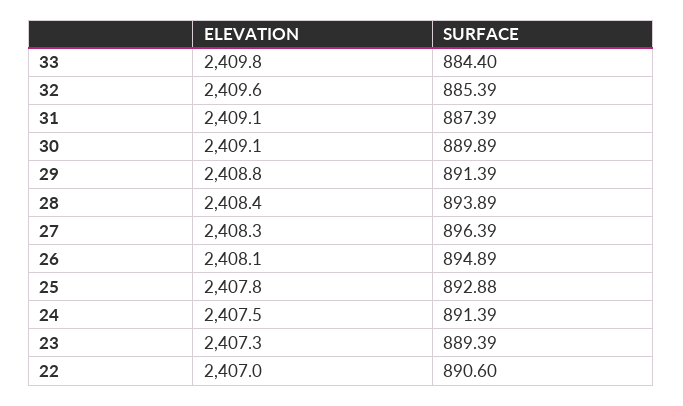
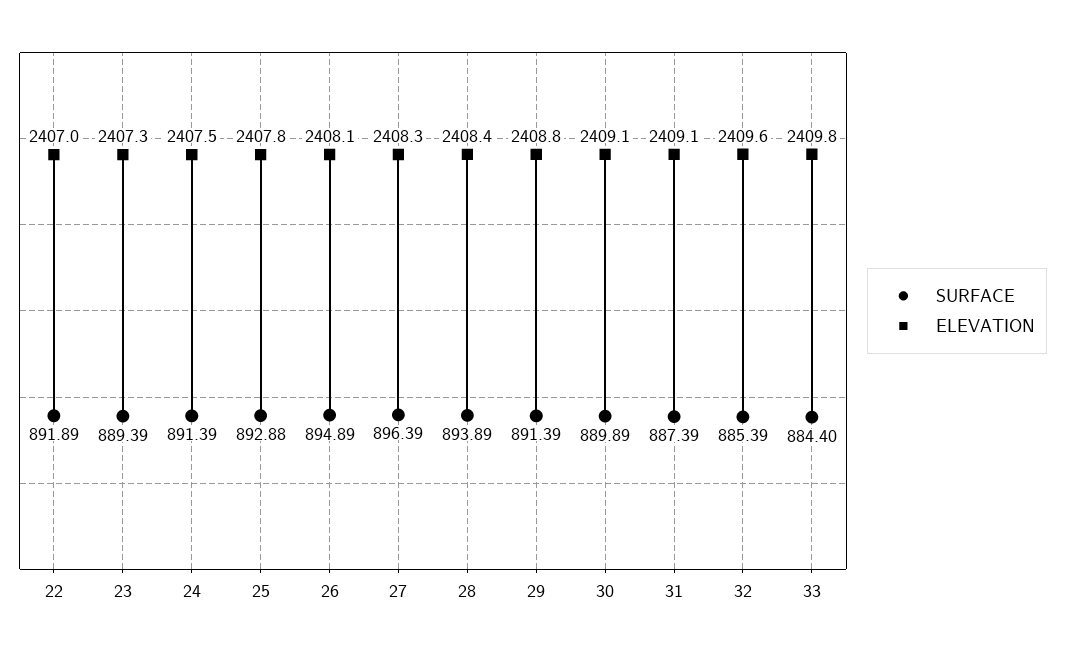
  {
    "ELEVATION": {
      "33": 2409.8,
      "32": 2409.6,
      "31": 2409.1,
      "30": 2409.1,
      "29": 2408.8,
      "28": 2408.4,
      "27": 2408.3,
      "26": 2408.1,
      "25": 2407.8,
      "24": 2407.5,
      "23": 2407.3,
      "22": 2407
    },
    "SURFACE": {
      "33": 884.4,
      "32": 885.39,
      "31": 887.39,
      "30": 889.89,
      "29": 891.39,
      "28": 893.89,
      "27": 896.39,
      "26": 894.89,
      "25": 892.88,
      "24": 891.39,
      "23": 889.39,
-     "22": 890.6
+     "22": 891.89
    }
  }

